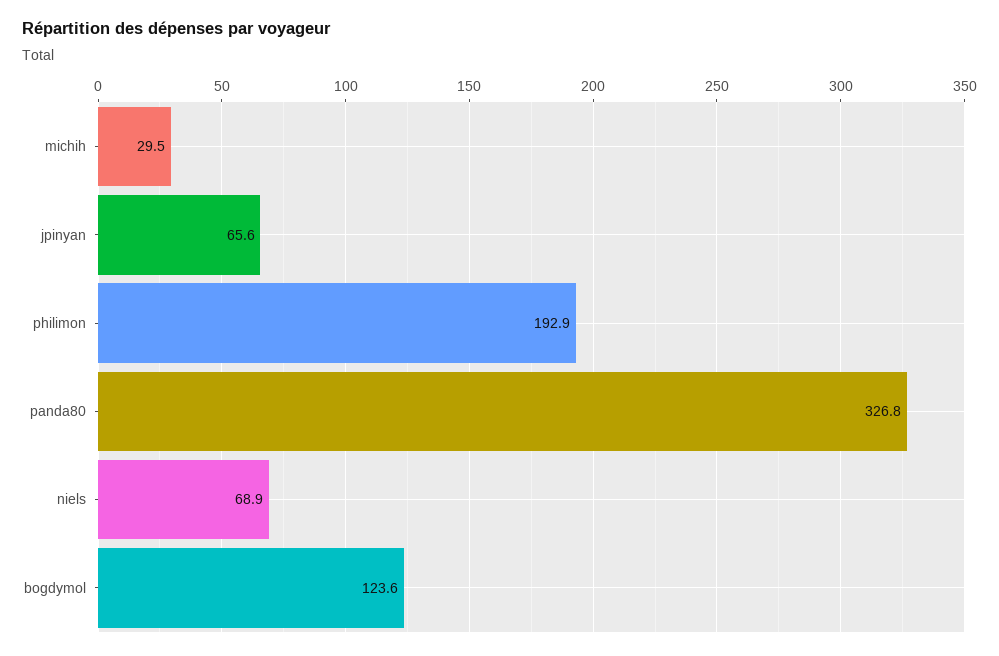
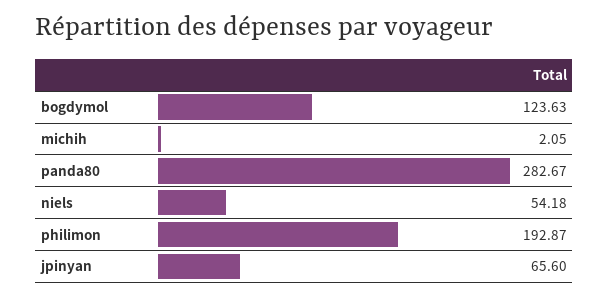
  {
-   "michih": 29.5,
+   "michih": 2.05,
    "jpinyan": 65.6,
    "philimon": 192.87,
-   "panda80": 326.8,
+   "panda80": 282.67,
-   "niels": 68.9,
+   "niels": 54.18,
    "bogdymol": 123.63
  }

